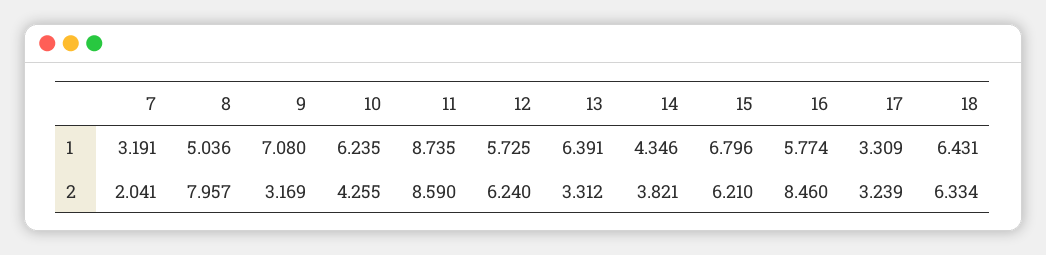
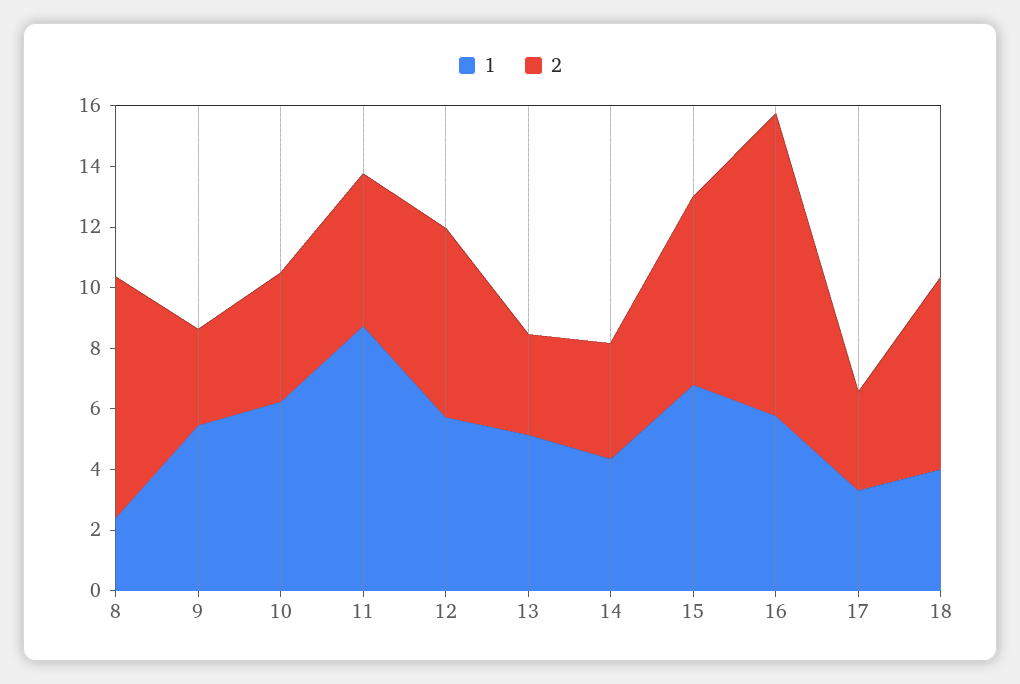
  {
    "1": {
-     "7": 3.191,
-     "8": 5.036,
+     "8": 2.5,
-     "9": 7.08,
+     "9": 5.5,
      "10": 6.235,
      "11": 8.735,
      "12": 5.725,
-     "13": 6.391,
+     "13": 5,
      "14": 4.346,
      "15": 6.796,
      "16": 5.774,
      "17": 3.309,
-     "18": 6.431
+     "18": 4
    },
    "2": {
-     "7": 2.041,
      "8": 7.957,
      "9": 3.169,
      "10": 4.255,
-     "11": 8.59,
+     "11": 5,
      "12": 6.24,
      "13": 3.312,
      "14": 3.821,
      "15": 6.21,
-     "16": 8.46,
+     "16": 10,
      "17": 3.239,
      "18": 6.334
    }
  }

